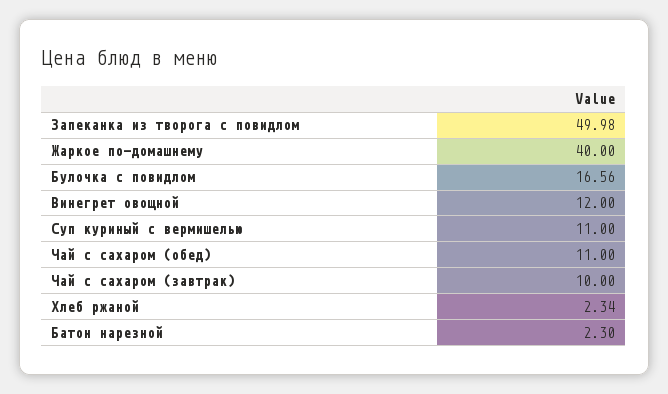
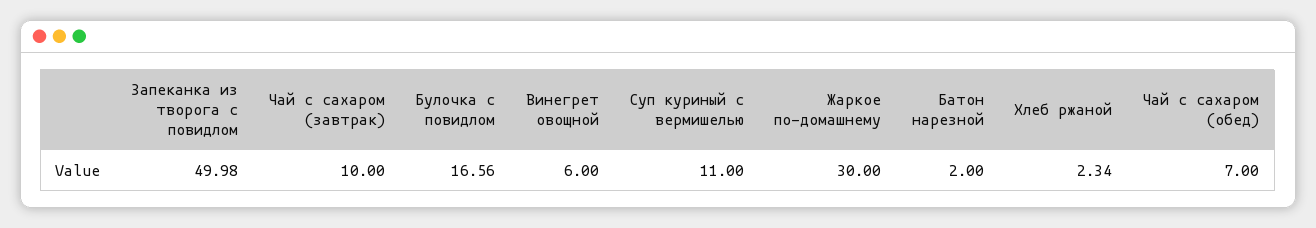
  {
    "Запеканка из творога с повидлом": 49.98,
-   "Жаркое по-домашнему": 40,
+   "Жаркое по-домашнему": 30,
    "Булочка с повидлом": 16.56,
-   "Винегрет овощной": 12,
+   "Винегрет овощной": 6,
    "Суп куриный с вермишелью": 11,
-   "Чай с сахаром (обед)": 11,
+   "Чай с сахаром (обед)": 7,
    "Чай с сахаром (завтрак)": 10,
    "Хлеб ржаной": 2.34,
-   "Батон нарезной": 2.3
+   "Батон нарезной": 2
  }

